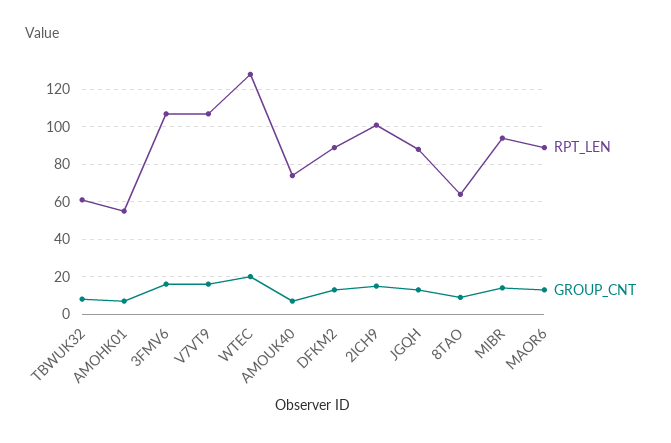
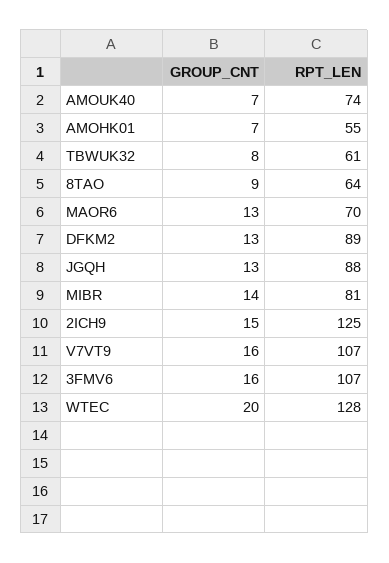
  {
    "RPT_LEN": {
      "TBWUK32": 61,
      "AMOHK01": 55,
      "3FMV6": 107,
      "V7VT9": 107,
      "WTEC": 128,
      "AMOUK40": 74,
      "DFKM2": 89,
-     "2ICH9": 100,
+     "2ICH9": 125,
      "JGQH": 88,
      "8TAO": 64,
-     "MIBR": 95,
+     "MIBR": 81,
-     "MAOR6": 90
+     "MAOR6": 70
    },
    "GROUP_CNT": {
      "TBWUK32": 8,
      "AMOHK01": 7,
      "3FMV6": 16,
      "V7VT9": 16,
      "WTEC": 20,
      "AMOUK40": 7,
      "DFKM2": 13,
      "2ICH9": 15,
      "JGQH": 13,
      "8TAO": 9,
      "MIBR": 14,
      "MAOR6": 13
    }
  }

